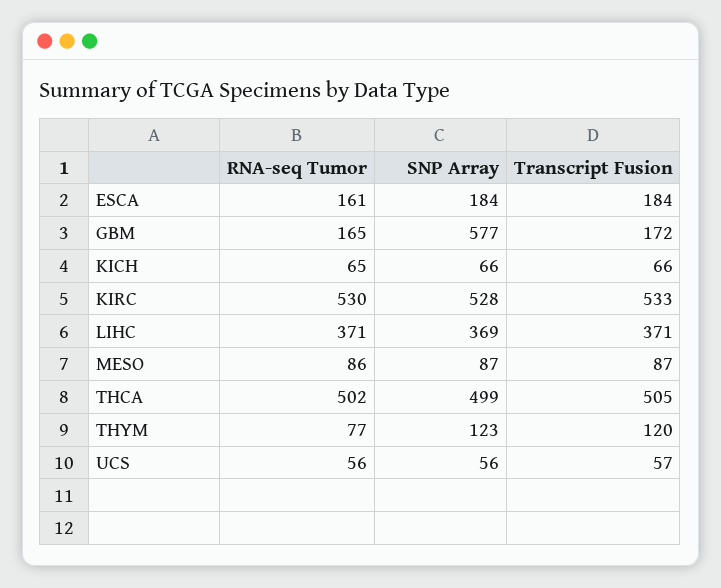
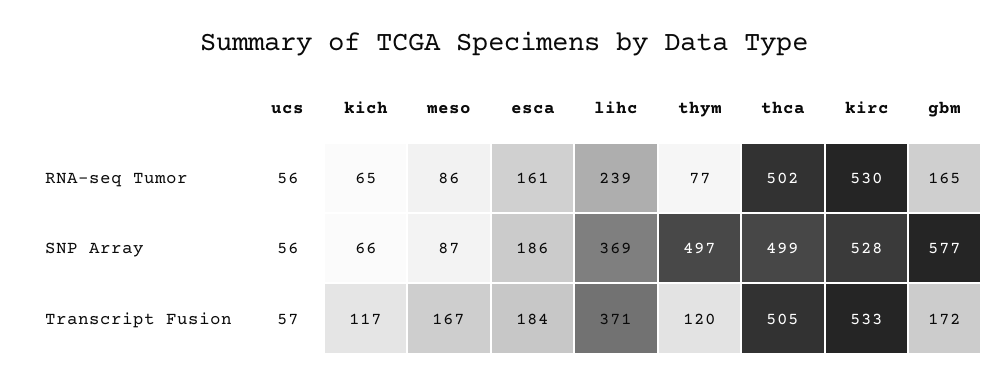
  {
    "RNA-seq Tumor": {
      "ESCA": 161,
      "GBM": 165,
      "KICH": 65,
      "KIRC": 530,
-     "LIHC": 371,
+     "LIHC": 239,
      "MESO": 86,
      "THCA": 502,
      "THYM": 77,
      "UCS": 56
    },
    "SNP Array": {
-     "ESCA": 184,
+     "ESCA": 186,
      "GBM": 577,
      "KICH": 66,
      "KIRC": 528,
      "LIHC": 369,
      "MESO": 87,
      "THCA": 499,
-     "THYM": 123,
+     "THYM": 497,
      "UCS": 56
    },
    "Transcript Fusion": {
      "ESCA": 184,
      "GBM": 172,
-     "KICH": 66,
+     "KICH": 117,
      "KIRC": 533,
      "LIHC": 371,
-     "MESO": 87,
+     "MESO": 167,
      "THCA": 505,
      "THYM": 120,
      "UCS": 57
    }
  }

